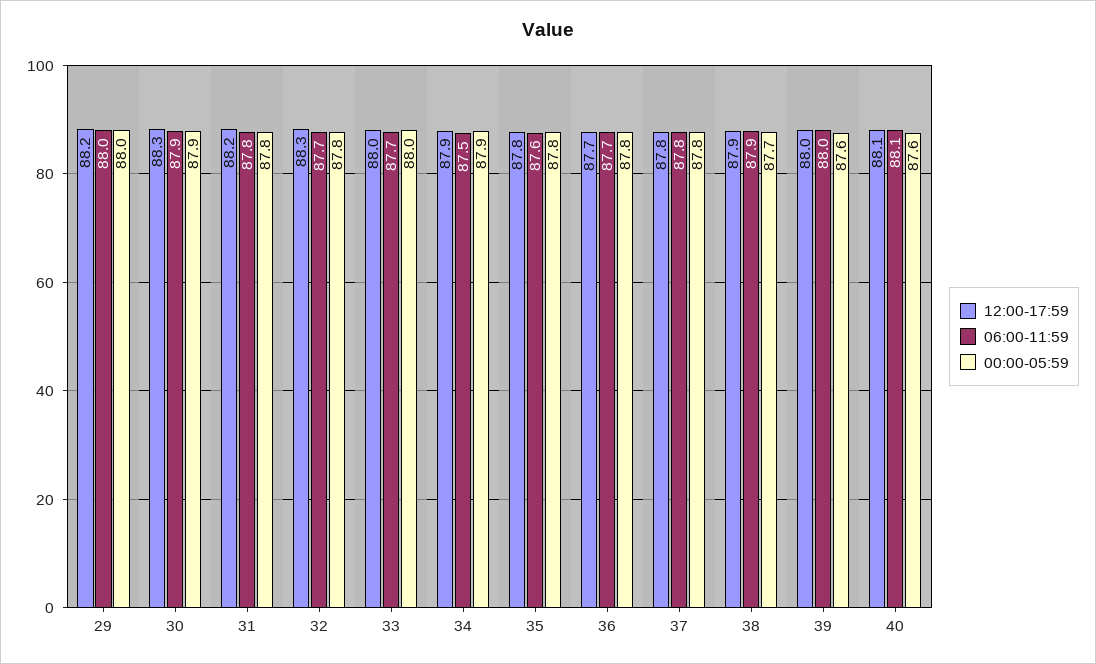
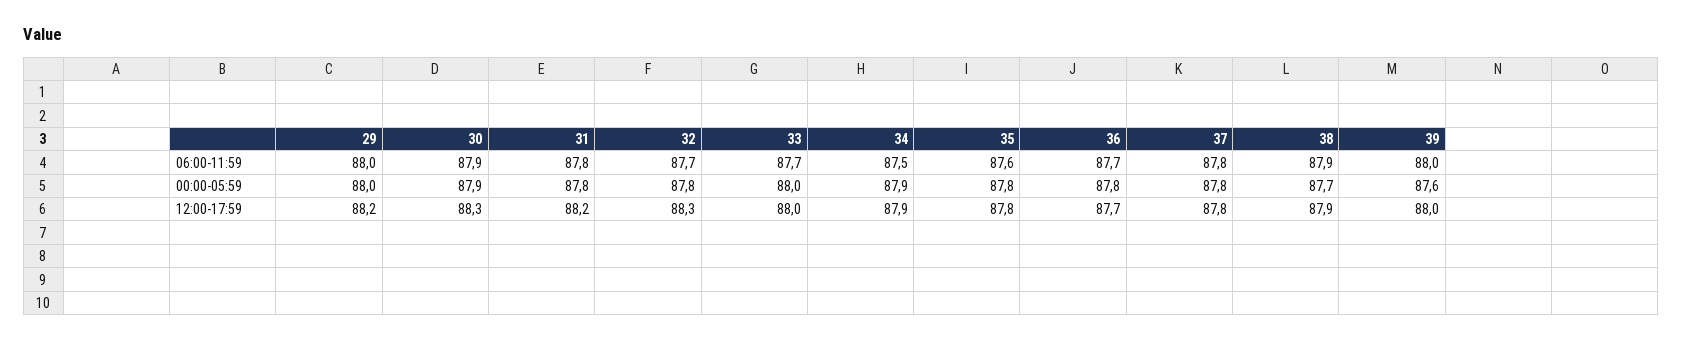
  {
    "12:00-17:59": {
      "29": 88.2,
      "30": 88.3,
      "31": 88.2,
      "32": 88.3,
      "33": 88,
      "34": 87.9,
      "35": 87.8,
      "36": 87.7,
      "37": 87.8,
      "38": 87.9,
-     "39": 88,
+     "39": 88
-     "40": 88.1
    },
    "06:00-11:59": {
      "29": 88,
      "30": 87.9,
      "31": 87.8,
      "32": 87.7,
      "33": 87.7,
      "34": 87.5,
      "35": 87.6,
      "36": 87.7,
      "37": 87.8,
      "38": 87.9,
-     "39": 88,
+     "39": 88
-     "40": 88.1
    },
    "00:00-05:59": {
      "29": 88,
      "30": 87.9,
      "31": 87.8,
      "32": 87.8,
      "33": 88,
      "34": 87.9,
      "35": 87.8,
      "36": 87.8,
      "37": 87.8,
      "38": 87.7,
-     "39": 87.6,
+     "39": 87.6
-     "40": 87.6
    }
  }

